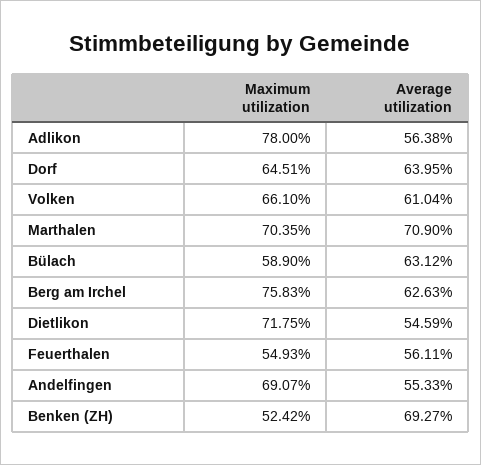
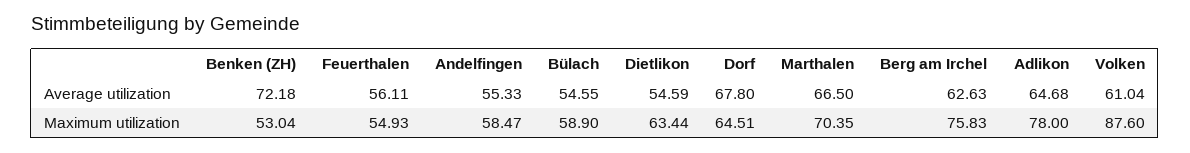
  {
    "Maximum utilization": {
      "Adlikon": 78,
      "Dorf": 64.51,
-     "Volken": 66.1,
+     "Volken": 87.6,
      "Marthalen": 70.35,
      "Bülach": 58.9,
      "Berg am Irchel": 75.83,
-     "Dietlikon": 71.75,
+     "Dietlikon": 63.44,
      "Feuerthalen": 54.93,
-     "Andelfingen": 69.07,
+     "Andelfingen": 58.47,
-     "Benken (ZH)": 52.42
+     "Benken (ZH)": 53.04
    },
    "Average utilization": {
-     "Adlikon": 56.38,
+     "Adlikon": 64.68,
-     "Dorf": 63.95,
+     "Dorf": 67.8,
      "Volken": 61.04,
-     "Marthalen": 70.9,
+     "Marthalen": 66.5,
-     "Bülach": 63.12,
+     "Bülach": 54.55,
      "Berg am Irchel": 62.63,
      "Dietlikon": 54.59,
      "Feuerthalen": 56.11,
      "Andelfingen": 55.33,
-     "Benken (ZH)": 69.27
+     "Benken (ZH)": 72.18
    }
  }

